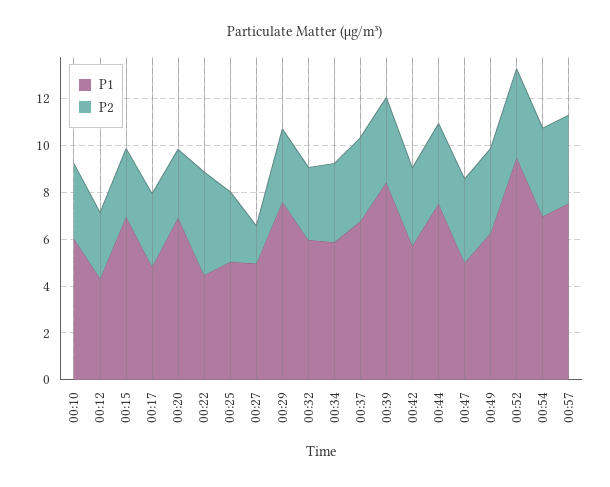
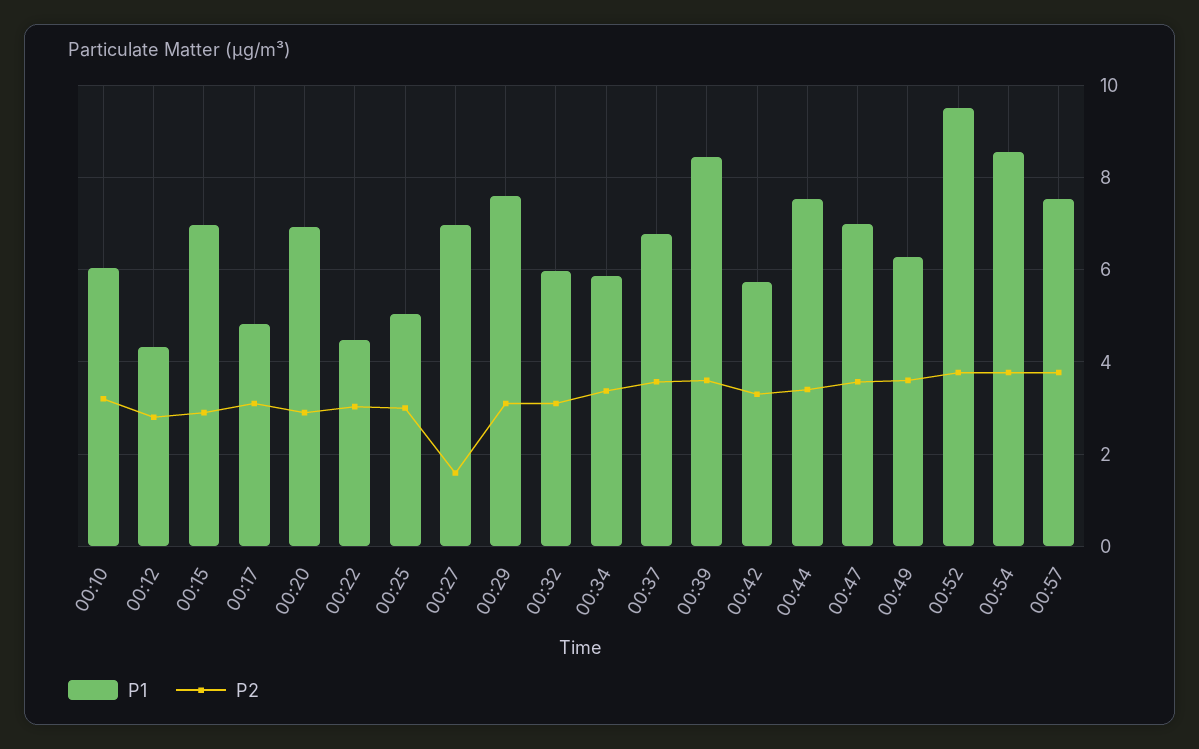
  {
    "P1": {
      "00:10": 6,
      "00:12": 4.4,
      "00:15": 7,
      "00:17": 4.8,
      "00:20": 7,
      "00:22": 4.4,
      "00:25": 5,
-     "00:27": 5,
+     "00:27": 7,
      "00:29": 7.6,
      "00:32": 6,
      "00:34": 5.8,
      "00:37": 6.8,
      "00:39": 8.4,
      "00:42": 5.8,
      "00:44": 7.6,
-     "00:47": 5,
+     "00:47": 7,
      "00:49": 6.2,
      "00:52": 9.6,
-     "00:54": 7,
+     "00:54": 8.6,
      "00:57": 7.6
    },
    "P2": {
      "00:10": 3.2,
      "00:12": 2.8,
      "00:15": 3,
      "00:17": 3.2,
      "00:20": 3,
-     "00:22": 4.5,
+     "00:22": 3,
      "00:25": 3,
      "00:27": 1.6,
      "00:29": 3.2,
      "00:32": 3.2,
      "00:34": 3.4,
      "00:37": 3.6,
      "00:39": 3.6,
      "00:42": 3.4,
      "00:44": 3.4,
      "00:47": 3.6,
      "00:49": 3.6,
      "00:52": 3.8,
      "00:54": 3.8,
      "00:57": 3.8
    }
  }

